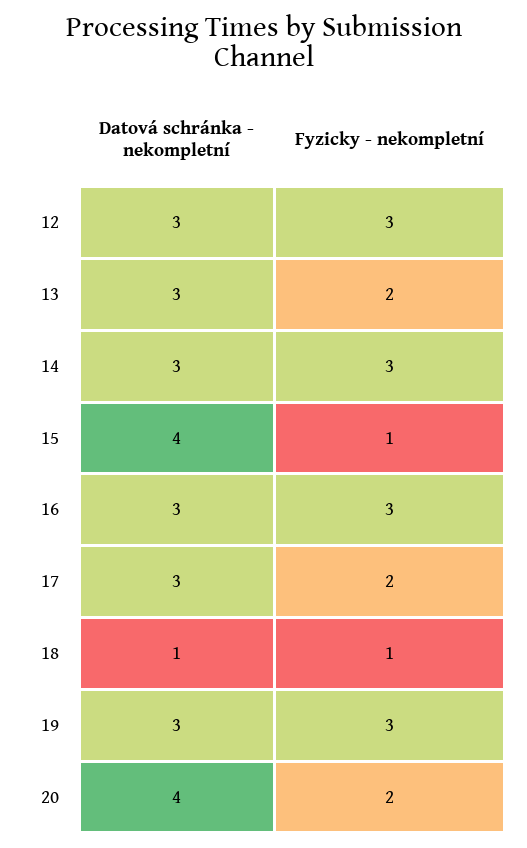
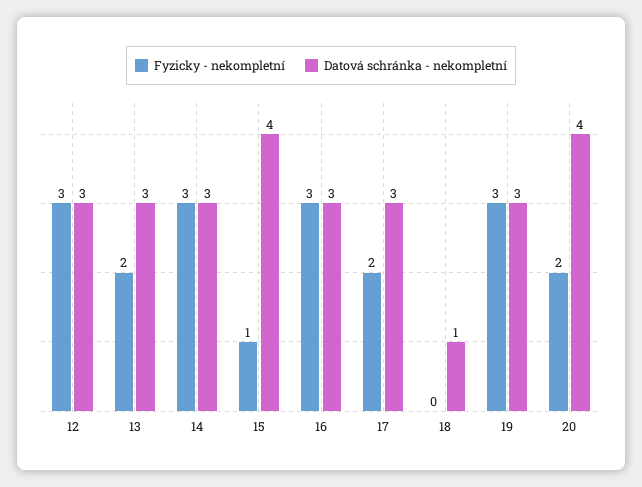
  {
    "Datová schránka - nekompletní": {
      "12": 3,
      "13": 3,
      "14": 3,
      "15": 4,
      "16": 3,
      "17": 3,
      "18": 1,
      "19": 3,
      "20": 4
    },
    "Fyzicky - nekompletní": {
      "12": 3,
      "13": 2,
      "14": 3,
      "15": 1,
      "16": 3,
      "17": 2,
-     "18": 1,
+     "18": 0,
      "19": 3,
      "20": 2
    }
  }

